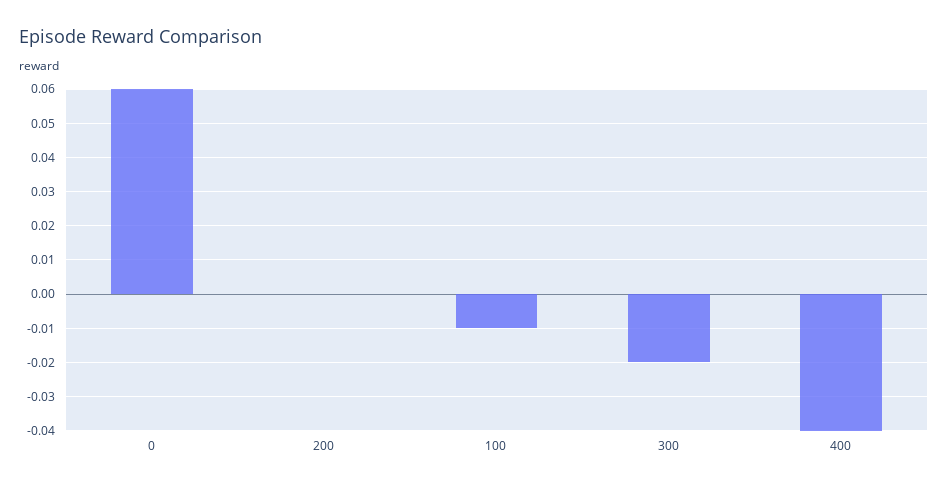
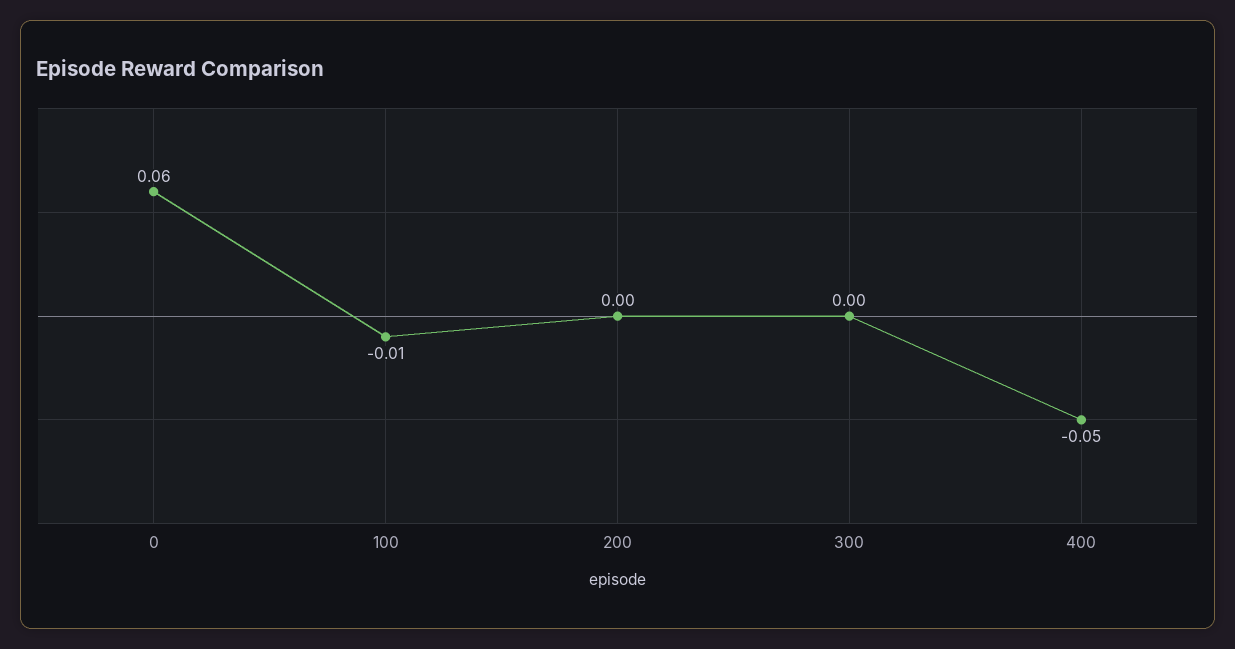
  {
    "0": 0.06,
    "200": 0,
    "100": -0.01,
-   "300": -0.02,
+   "300": 0,
-   "400": -0.04
+   "400": -0.05
  }

